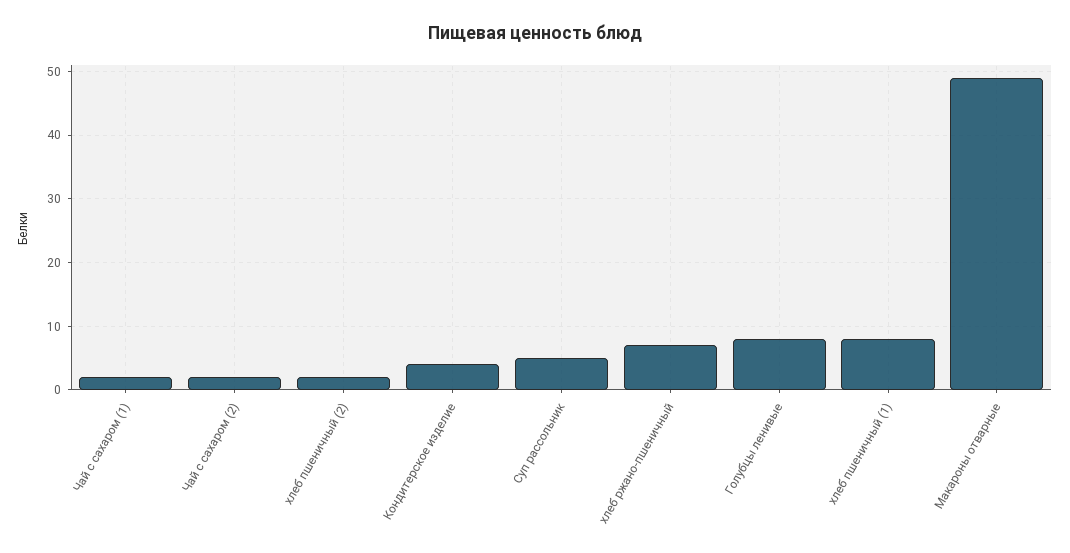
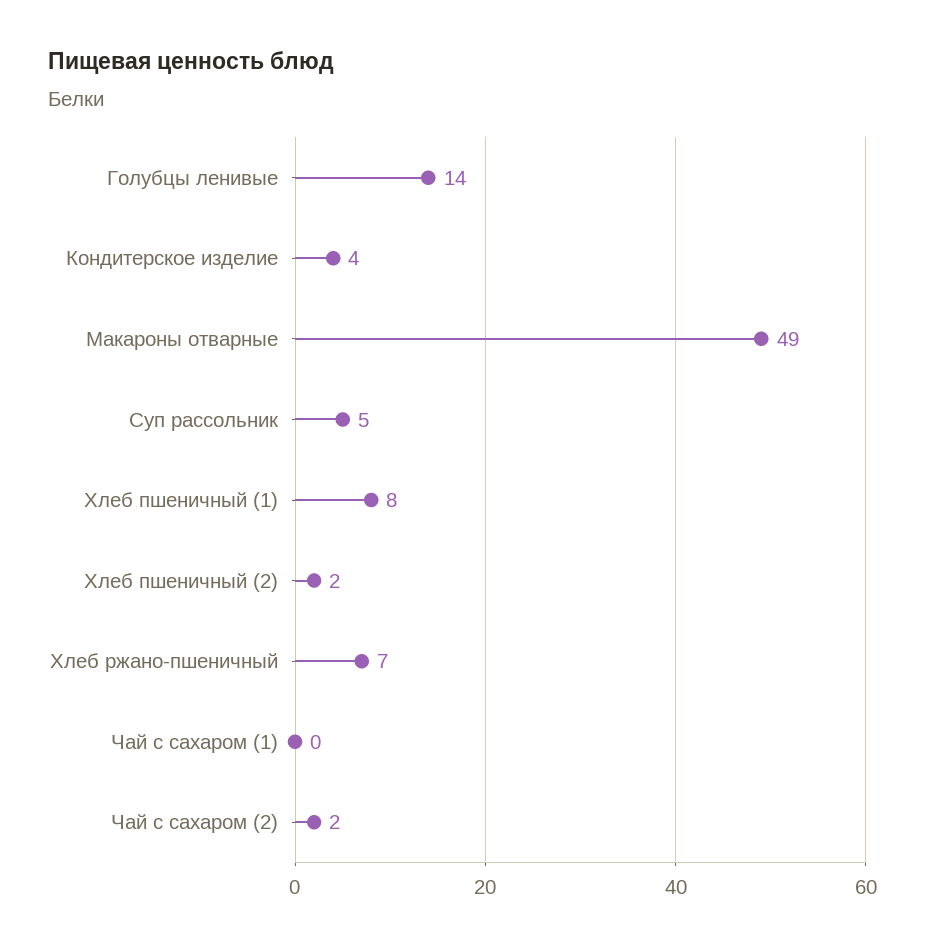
  {
-   "Чай с сахаром (1)": 2,
+   "Чай с сахаром (1)": 0,
    "Чай с сахаром (2)": 2,
    "хлеб пшеничный (2)": 2,
    "Кондитерское изделие": 4,
    "Суп рассольник": 5,
    "хлеб ржано-пшеничный": 7,
-   "Голубцы ленивые": 8,
+   "Голубцы ленивые": 14,
    "хлеб пшеничный (1)": 8,
    "Макароны отварные": 49
  }

